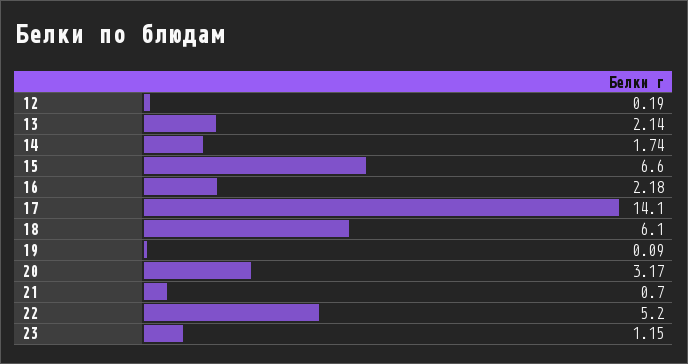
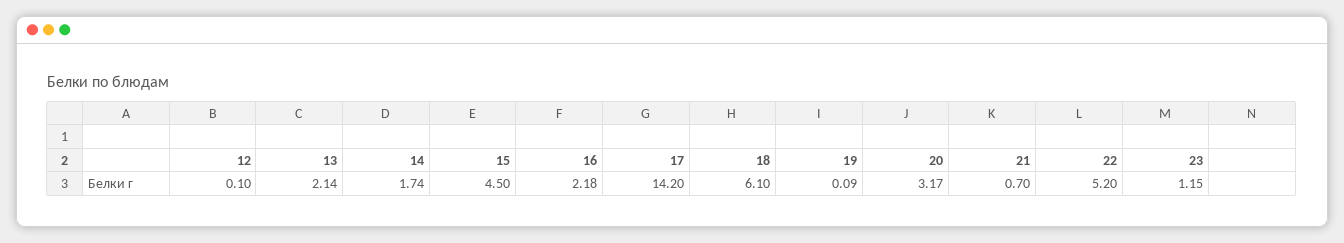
  {
-   "12": 0.19,
+   "12": 0.1,
    "13": 2.14,
    "14": 1.74,
-   "15": 6.6,
+   "15": 4.5,
    "16": 2.18,
-   "17": 14.1,
+   "17": 14.2,
    "18": 6.1,
    "19": 0.09,
    "20": 3.17,
    "21": 0.7,
    "22": 5.2,
    "23": 1.15
  }

